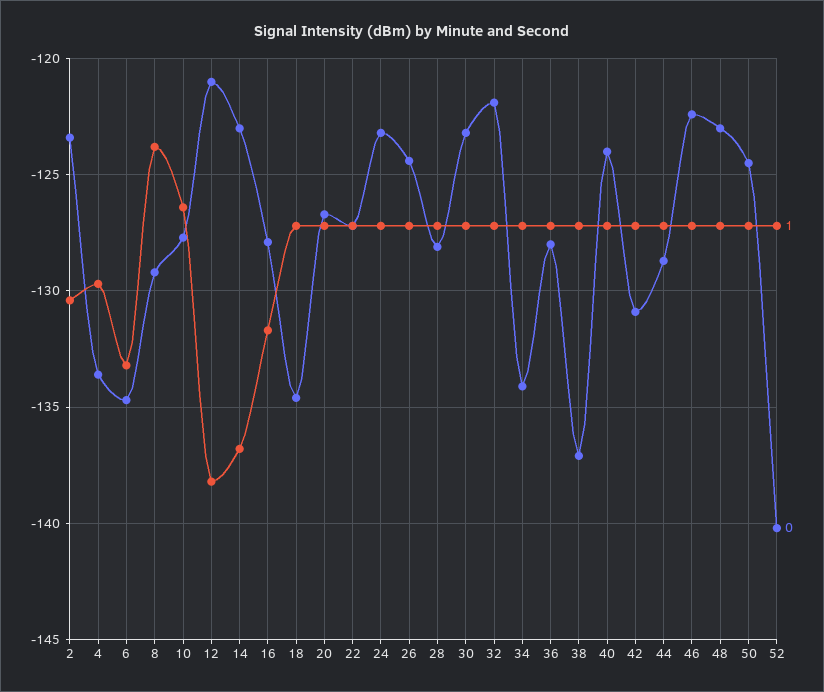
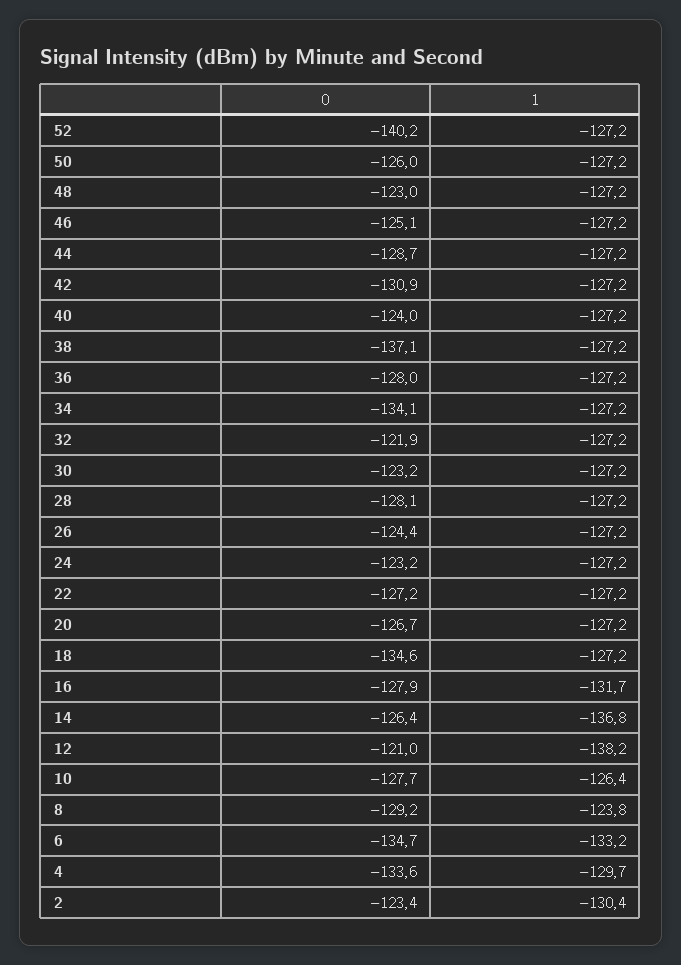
  {
    "1": {
      "2": -130.4,
      "4": -129.7,
      "6": -133.2,
      "8": -123.8,
      "10": -126.4,
      "12": -138.2,
      "14": -136.8,
      "16": -131.7,
      "18": -127.2,
      "20": -127.2,
      "22": -127.2,
      "24": -127.2,
      "26": -127.2,
      "28": -127.2,
      "30": -127.2,
      "32": -127.2,
      "34": -127.2,
      "36": -127.2,
      "38": -127.2,
      "40": -127.2,
      "42": -127.2,
      "44": -127.2,
      "46": -127.2,
      "48": -127.2,
      "50": -127.2,
      "52": -127.2
    },
    "0": {
      "2": -123.4,
      "4": -133.6,
      "6": -134.7,
      "8": -129.2,
      "10": -127.7,
      "12": -121,
-     "14": -123,
+     "14": -126.4,
      "16": -127.9,
      "18": -134.6,
      "20": -126.7,
      "22": -127.2,
      "24": -123.2,
      "26": -124.4,
      "28": -128.1,
      "30": -123.2,
      "32": -121.9,
      "34": -134.1,
      "36": -128,
      "38": -137.1,
      "40": -124,
      "42": -130.9,
      "44": -128.7,
-     "46": -122.5,
+     "46": -125.1,
      "48": -123,
-     "50": -124.5,
+     "50": -126,
      "52": -140.2
    }
  }

